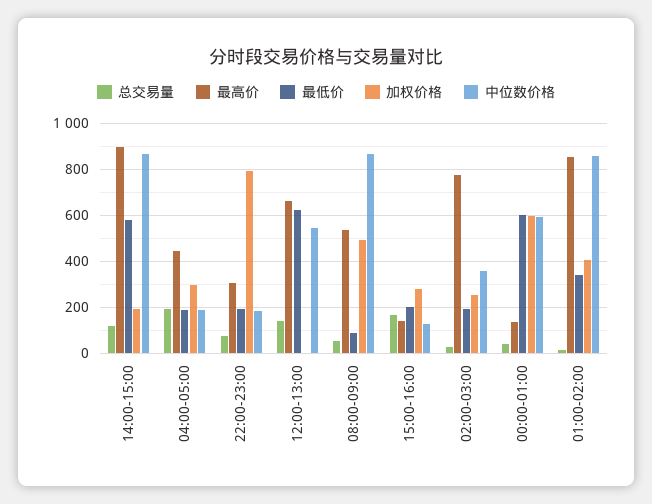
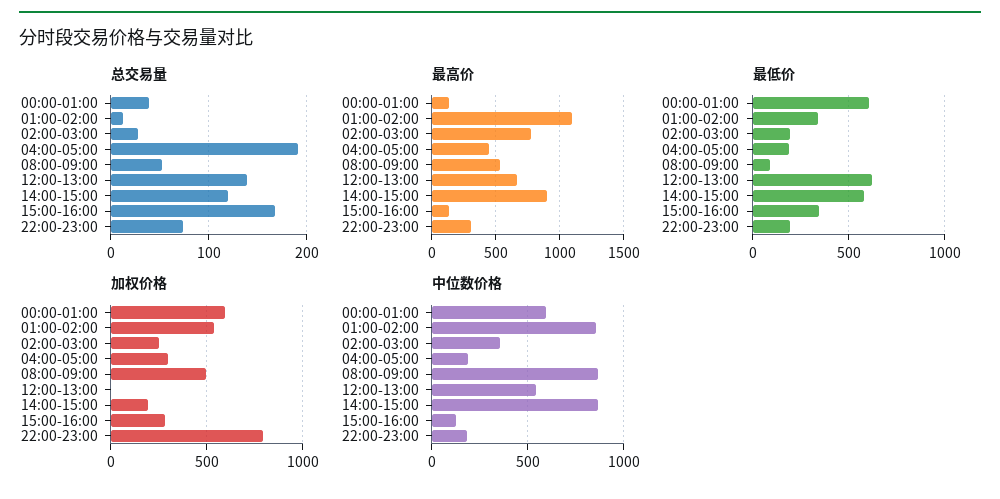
  {
    "总交易量": {
      "14:00-15:00": 120,
      "04:00-05:00": 190,
      "22:00-23:00": 70,
      "12:00-13:00": 140,
      "08:00-09:00": 50,
      "15:00-16:00": 170,
      "02:00-03:00": 30,
      "00:00-01:00": 40,
      "01:00-02:00": 10
    },
    "最高价": {
      "14:00-15:00": 900,
      "04:00-05:00": 450,
      "22:00-23:00": 300,
      "12:00-13:00": 650,
      "08:00-09:00": 550,
      "15:00-16:00": 150,
      "02:00-03:00": 750,
      "00:00-01:00": 150,
-     "01:00-02:00": 850
+     "01:00-02:00": 1100
    },
    "最低价": {
      "14:00-15:00": 600,
      "04:00-05:00": 200,
      "22:00-23:00": 200,
      "12:00-13:00": 600,
      "08:00-09:00": 100,
-     "15:00-16:00": 200,
+     "15:00-16:00": 350,
      "02:00-03:00": 200,
      "00:00-01:00": 600,
      "01:00-02:00": 350
    },
    "加权价格": {
      "14:00-15:00": 200,
      "04:00-05:00": 300,
      "22:00-23:00": 800,
      "12:00-13:00": 0,
      "08:00-09:00": 500,
      "15:00-16:00": 300,
      "02:00-03:00": 250,
      "00:00-01:00": 600,
-     "01:00-02:00": 400
+     "01:00-02:00": 550
    },
    "中位数价格": {
      "14:00-15:00": 850,
      "04:00-05:00": 200,
      "22:00-23:00": 200,
      "12:00-13:00": 550,
      "08:00-09:00": 850,
      "15:00-16:00": 150,
      "02:00-03:00": 350,
      "00:00-01:00": 600,
      "01:00-02:00": 850
    }
  }

